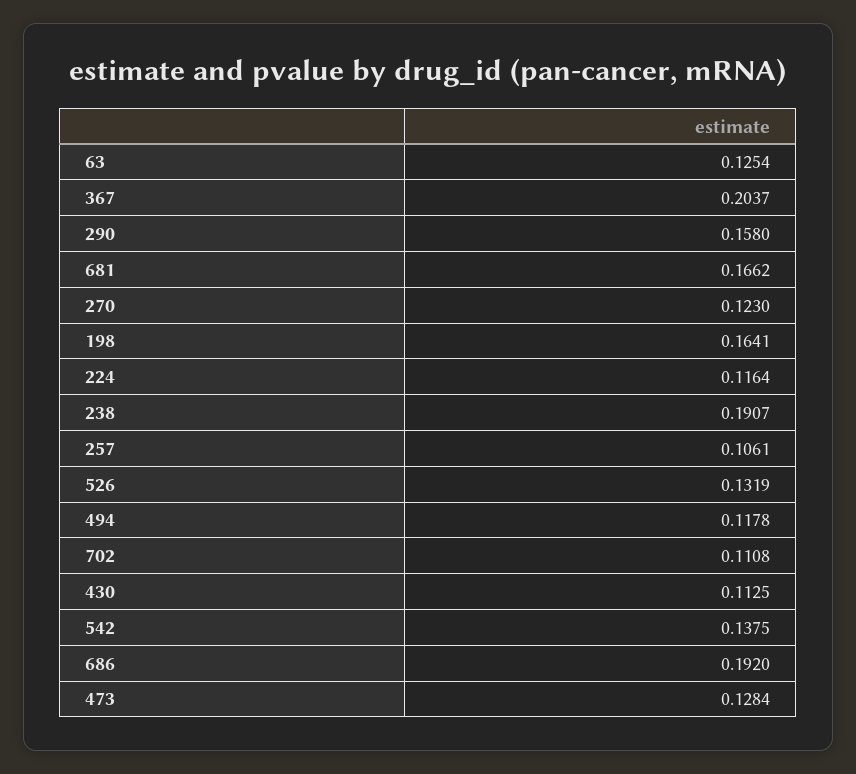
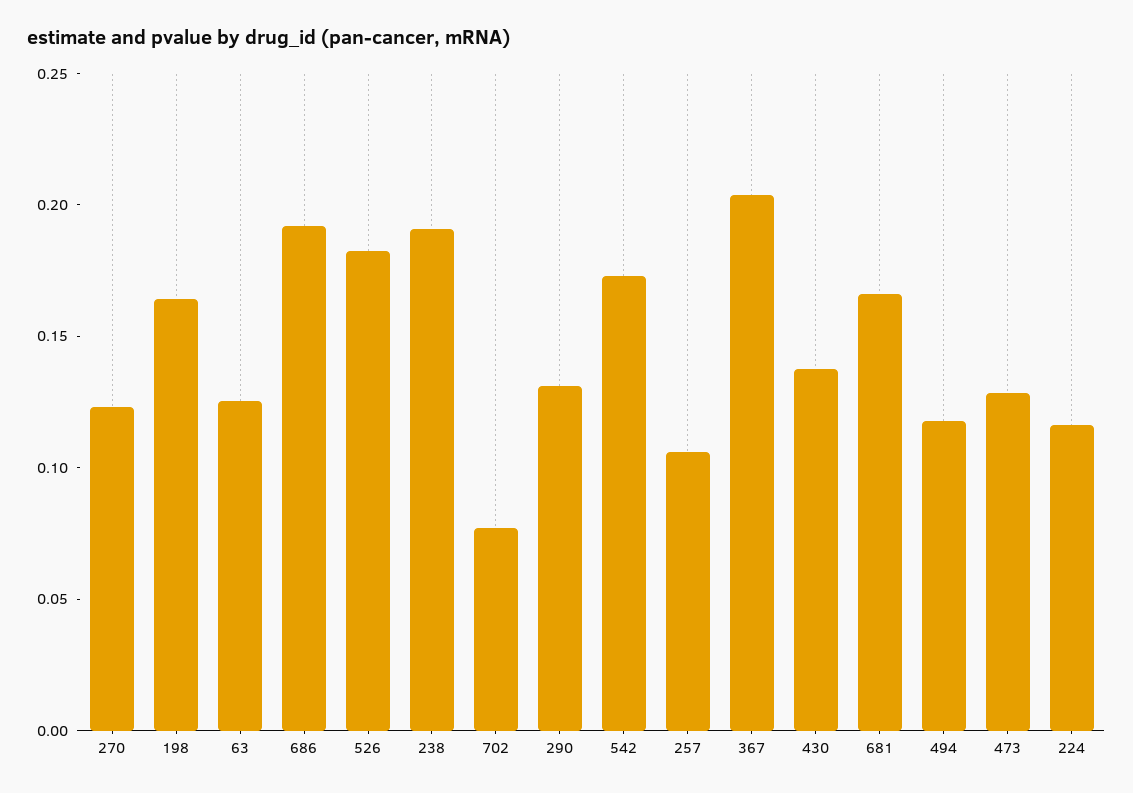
  {
    "63": 0.1254,
    "367": 0.2037,
-   "290": 0.158,
+   "290": 0.13,
    "681": 0.1662,
    "270": 0.123,
    "198": 0.1641,
    "224": 0.1164,
    "238": 0.1907,
    "257": 0.1061,
-   "526": 0.1319,
+   "526": 0.18,
    "494": 0.1178,
-   "702": 0.1108,
+   "702": 0.08,
-   "430": 0.1125,
+   "430": 0.14,
-   "542": 0.1375,
+   "542": 0.17,
    "686": 0.192,
    "473": 0.1284
  }

